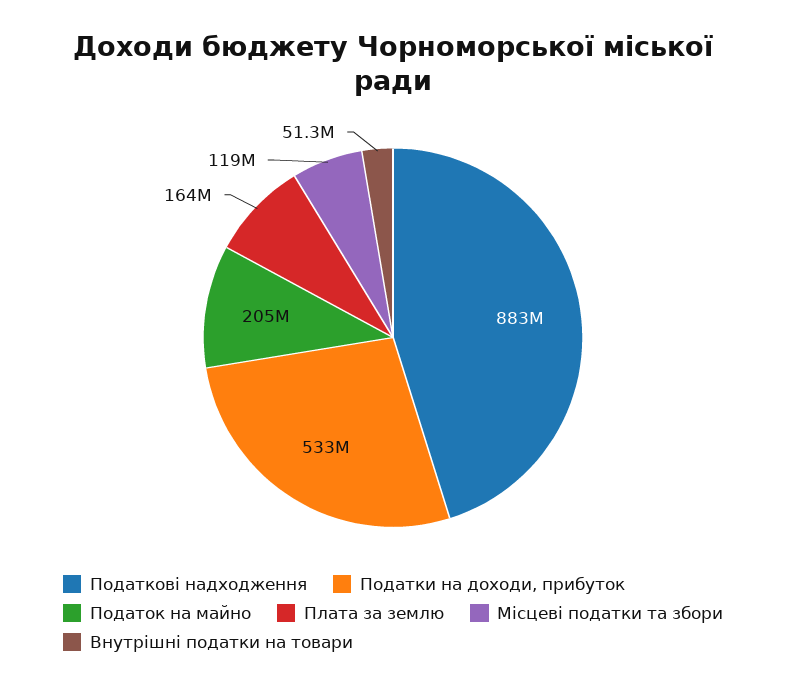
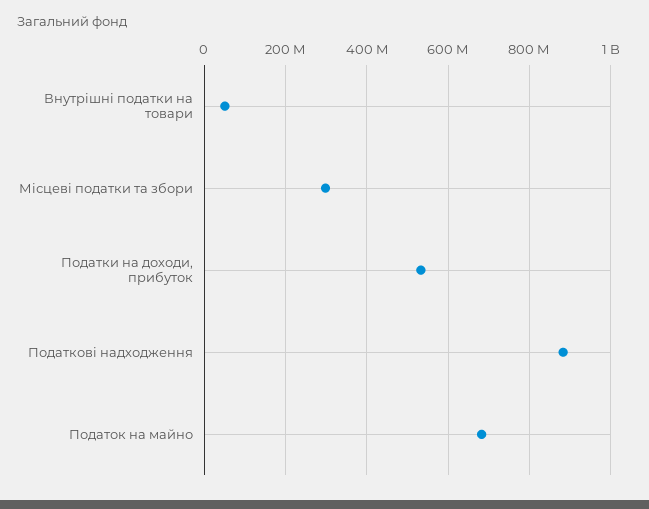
  {
    "Податкові надходження": 883000000,
    "Податки на доходи, прибуток": 533000000,
-   "Податок на майно": 205000000,
+   "Податок на майно": 680000000,
-   "Плата за землю": 164000000,
-   "Місцеві податки та збори": 119000000,
+   "Місцеві податки та збори": 300000000,
    "Внутрішні податки на товари": 51300000
  }

